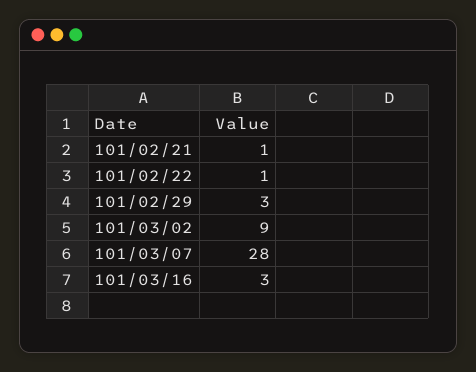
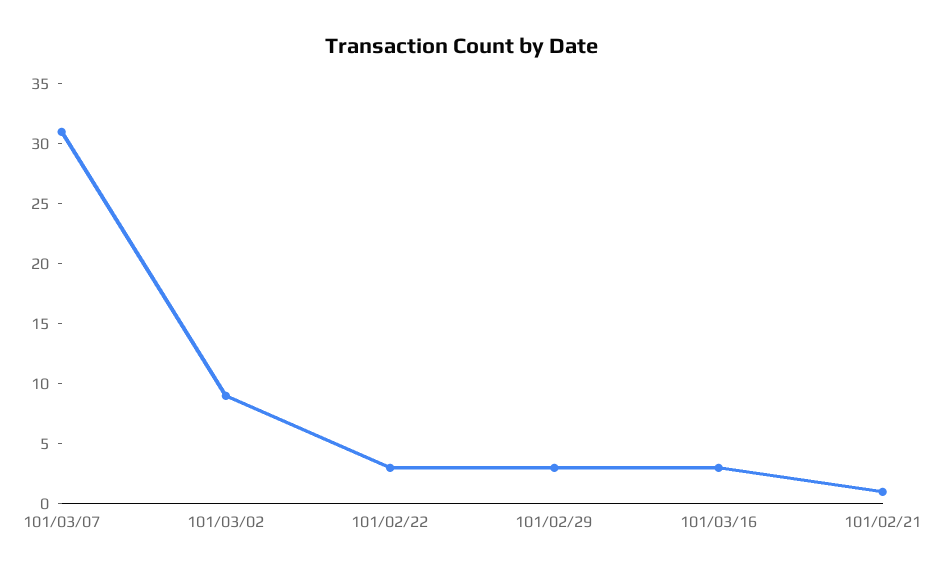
  {
    "101/02/21": 1,
-   "101/02/22": 1,
+   "101/02/22": 3,
    "101/02/29": 3,
    "101/03/02": 9,
-   "101/03/07": 28,
+   "101/03/07": 31,
    "101/03/16": 3
  }

